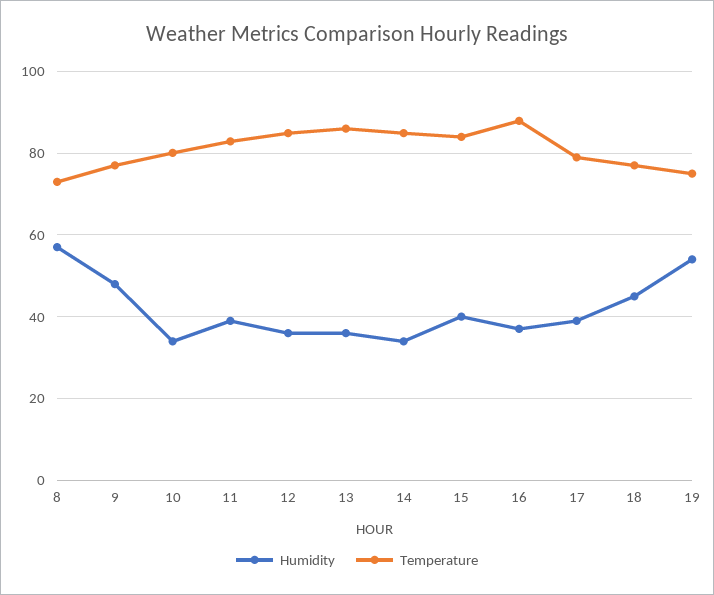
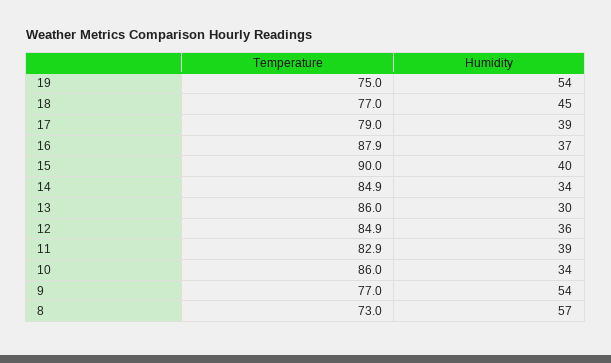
  {
    "Humidity": {
      "8": 57,
-     "9": 48,
+     "9": 54,
      "10": 34,
      "11": 39,
      "12": 36,
-     "13": 36,
+     "13": 30,
      "14": 34,
      "15": 40,
      "16": 37,
      "17": 39,
      "18": 45,
      "19": 54
    },
    "Temperature": {
      "8": 73,
      "9": 77,
-     "10": 80,
+     "10": 86,
      "11": 82.9,
      "12": 84.9,
      "13": 86,
      "14": 84.9,
-     "15": 84,
+     "15": 90,
      "16": 87.9,
      "17": 79,
      "18": 77,
      "19": 75
    }
  }

